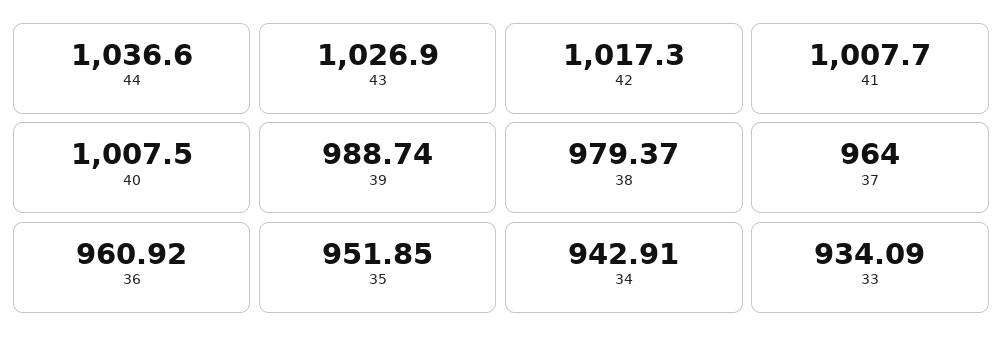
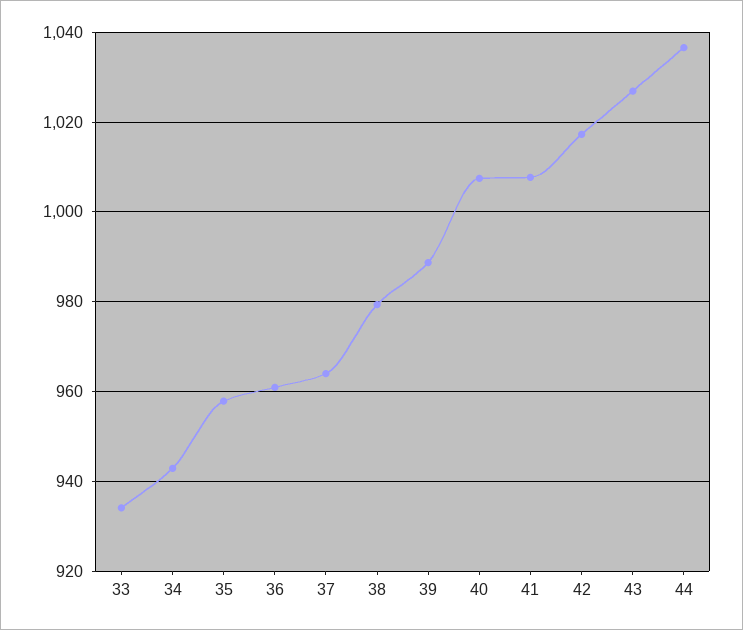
  {
    "44": 1036.6,
    "43": 1026.9,
    "42": 1017.3,
    "41": 1007.7,
    "40": 1007.5,
    "39": 988.74,
    "38": 979.37,
    "37": 964,
    "36": 960.92,
-   "35": 951.85,
+   "35": 958,
    "34": 942.91,
    "33": 934.09
  }

